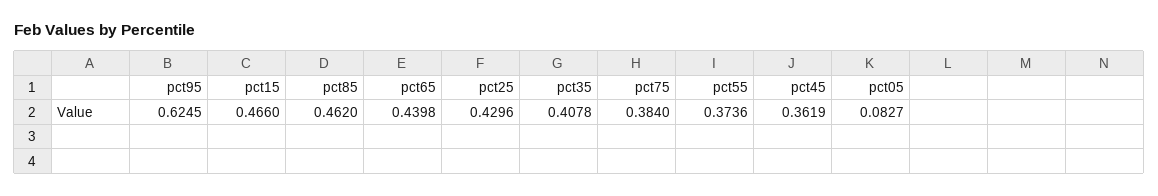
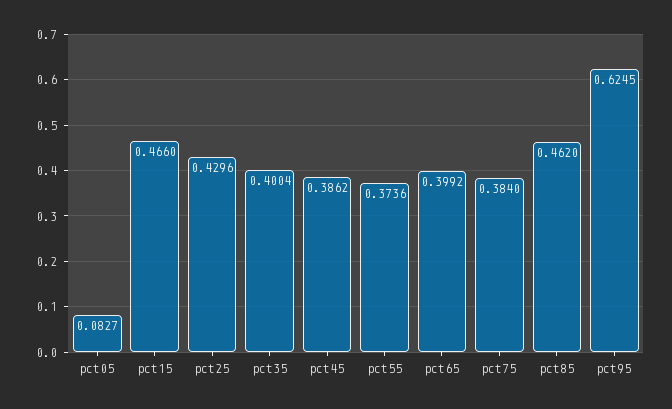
  {
    "pct95": 0.6245,
    "pct15": 0.466,
    "pct85": 0.462,
-   "pct65": 0.4398,
+   "pct65": 0.3992,
    "pct25": 0.4296,
-   "pct35": 0.4078,
+   "pct35": 0.4004,
    "pct75": 0.384,
    "pct55": 0.3736,
-   "pct45": 0.3619,
+   "pct45": 0.3862,
    "pct05": 0.0827
  }

